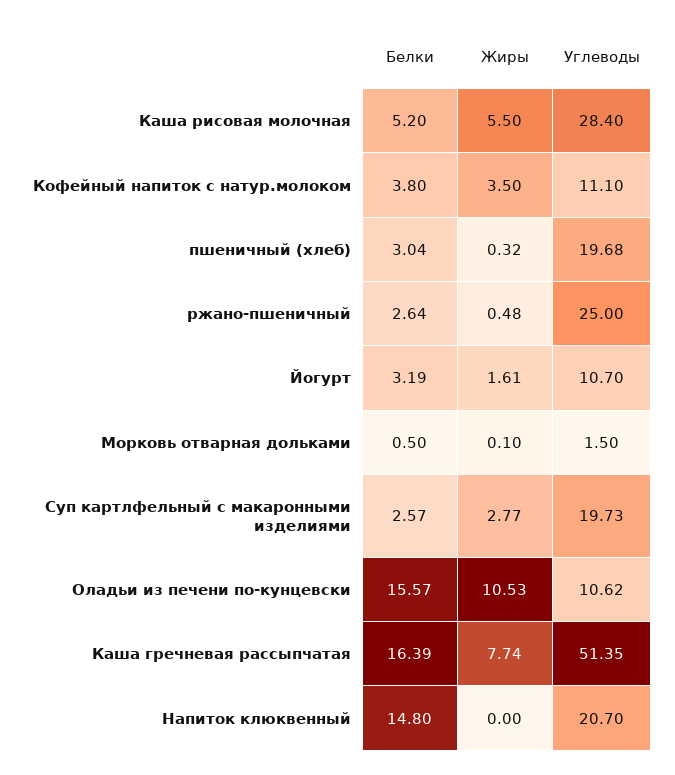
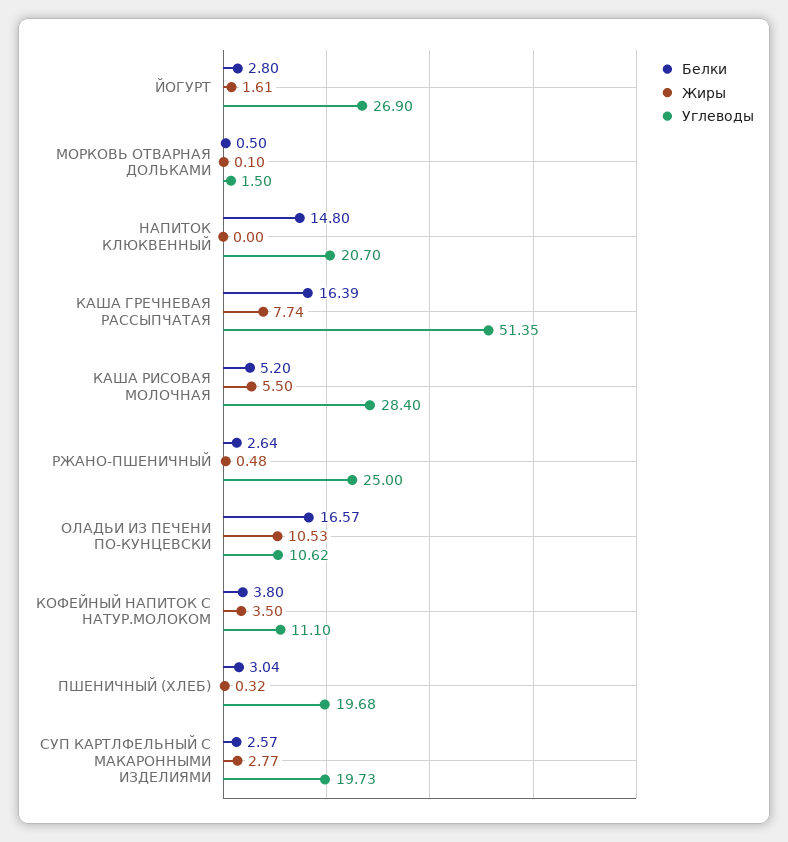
  {
    "Белки": {
      "Каша рисовая молочная": 5.2,
      "Кофейный напиток с натур.молоком": 3.8,
      "пшеничный (хлеб)": 3.04,
      "ржано-пшеничный": 2.64,
-     "Йогурт": 3.19,
+     "Йогурт": 2.8,
      "Морковь отварная дольками": 0.5,
      "Суп картлфельный с макаронными изделиями": 2.57,
-     "Оладьи из печени по-кунцевски": 15.57,
+     "Оладьи из печени по-кунцевски": 16.57,
      "Каша гречневая рассыпчатая": 16.39,
      "Напиток клюквенный": 14.8
    },
    "Жиры": {
      "Каша рисовая молочная": 5.5,
      "Кофейный напиток с натур.молоком": 3.5,
      "пшеничный (хлеб)": 0.32,
      "ржано-пшеничный": 0.48,
      "Йогурт": 1.61,
      "Морковь отварная дольками": 0.1,
      "Суп картлфельный с макаронными изделиями": 2.77,
      "Оладьи из печени по-кунцевски": 10.53,
      "Каша гречневая рассыпчатая": 7.74,
      "Напиток клюквенный": 0
    },
    "Углеводы": {
      "Каша рисовая молочная": 28.4,
      "Кофейный напиток с натур.молоком": 11.1,
      "пшеничный (хлеб)": 19.68,
      "ржано-пшеничный": 25,
-     "Йогурт": 10.7,
+     "Йогурт": 26.9,
      "Морковь отварная дольками": 1.5,
      "Суп картлфельный с макаронными изделиями": 19.73,
      "Оладьи из печени по-кунцевски": 10.62,
      "Каша гречневая рассыпчатая": 51.35,
      "Напиток клюквенный": 20.7
    }
  }

